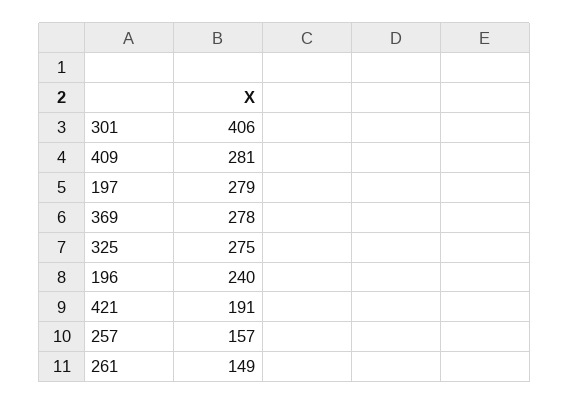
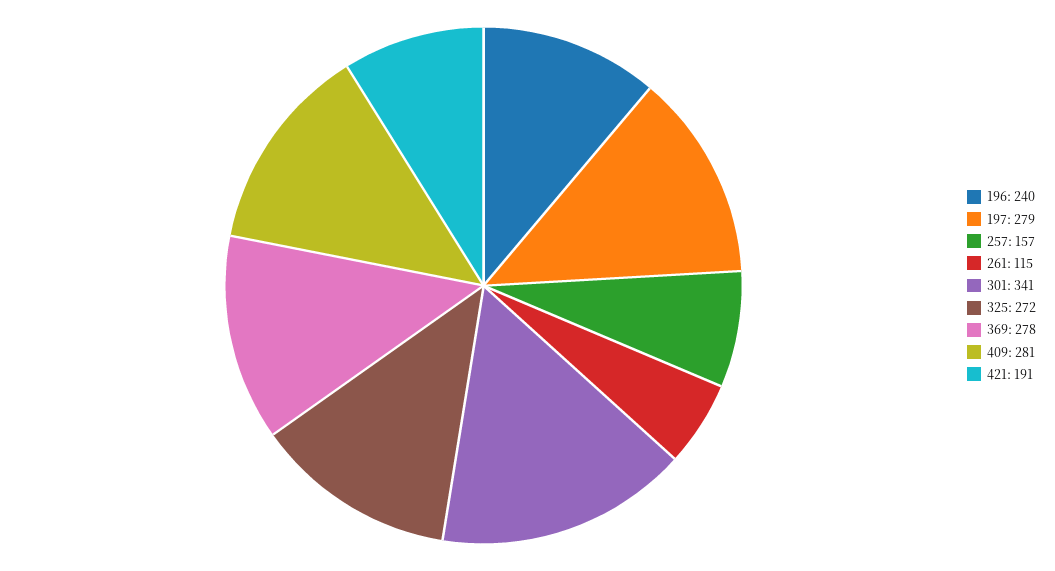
  {
-   "301": 406,
+   "301": 341,
    "409": 281,
    "197": 279,
    "369": 278,
-   "325": 275,
+   "325": 272,
    "196": 240,
    "421": 191,
    "257": 157,
-   "261": 149
+   "261": 115
  }

